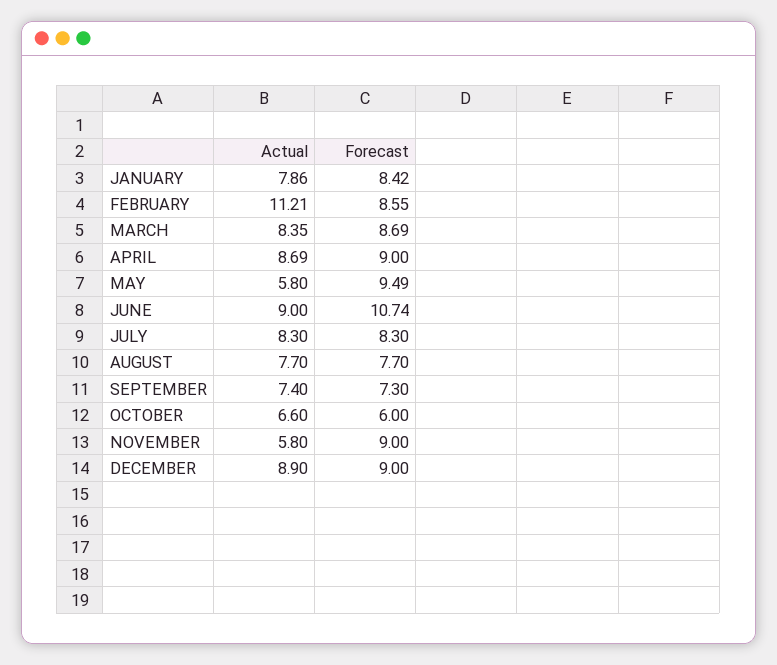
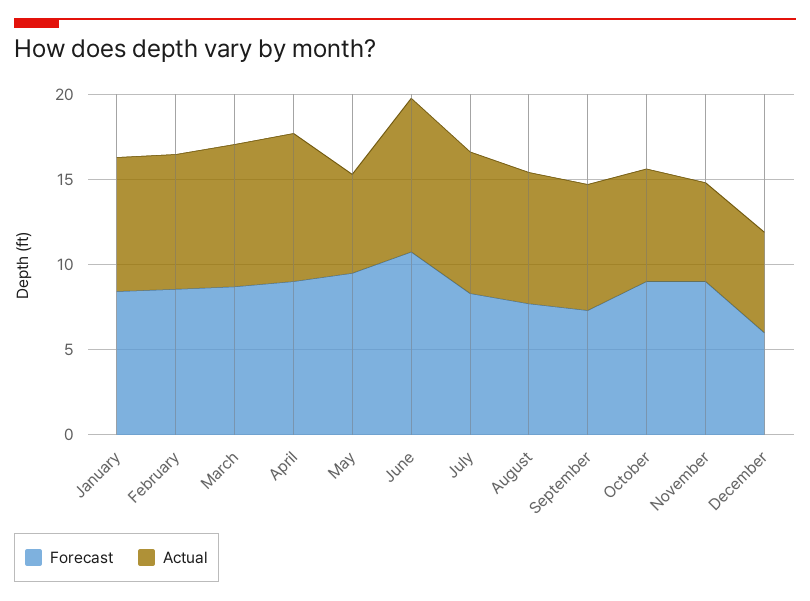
  {
    "Actual": {
      "JANUARY": 7.86,
-     "FEBRUARY": 11.21,
+     "FEBRUARY": 8,
      "MARCH": 8.35,
      "APRIL": 8.69,
      "MAY": 5.8,
      "JUNE": 9,
      "JULY": 8.3,
      "AUGUST": 7.7,
      "SEPTEMBER": 7.4,
      "OCTOBER": 6.6,
      "NOVEMBER": 5.8,
-     "DECEMBER": 8.9
+     "DECEMBER": 6
    },
    "Forecast": {
      "JANUARY": 8.42,
      "FEBRUARY": 8.55,
      "MARCH": 8.69,
      "APRIL": 9,
      "MAY": 9.49,
      "JUNE": 10.74,
      "JULY": 8.3,
      "AUGUST": 7.7,
      "SEPTEMBER": 7.3,
-     "OCTOBER": 6,
+     "OCTOBER": 9,
      "NOVEMBER": 9,
-     "DECEMBER": 9
+     "DECEMBER": 6
    }
  }

